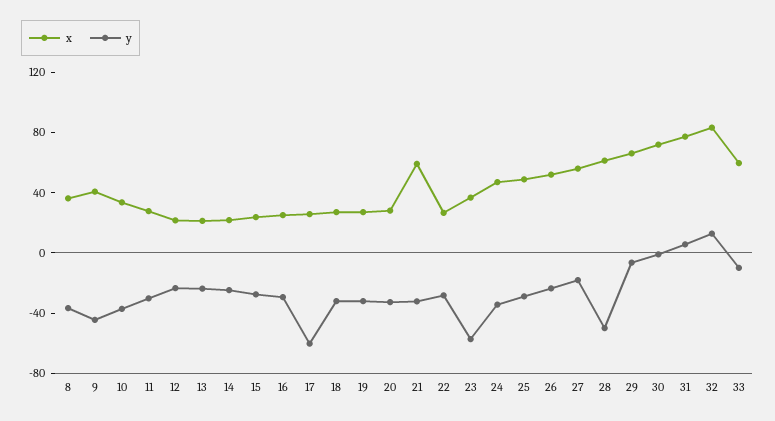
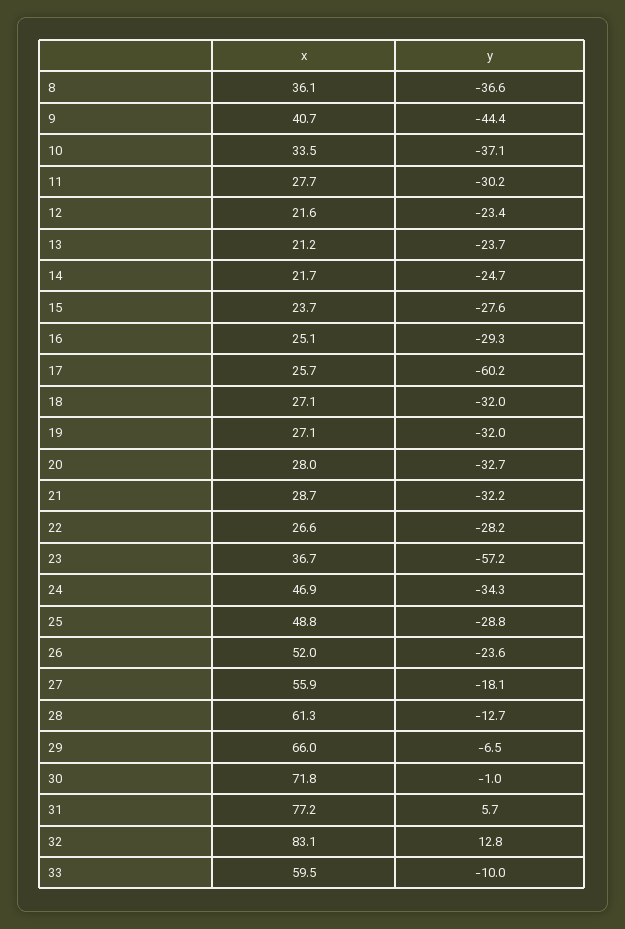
  {
    "x": {
      "8": 36.1,
      "9": 40.7,
      "10": 33.5,
      "11": 27.7,
      "12": 21.6,
      "13": 21.2,
      "14": 21.7,
      "15": 23.7,
      "16": 25.1,
      "17": 25.7,
      "18": 27.1,
      "19": 27.1,
      "20": 28,
-     "21": 60,
+     "21": 28.7,
      "22": 26.6,
      "23": 36.7,
      "24": 46.9,
      "25": 48.8,
      "26": 52,
      "27": 55.9,
      "28": 61.3,
      "29": 66,
      "30": 71.8,
      "31": 77.2,
      "32": 83.1,
      "33": 59.5
    },
    "y": {
      "8": -36.6,
      "9": -44.4,
      "10": -37.1,
      "11": -30.2,
      "12": -23.4,
      "13": -23.7,
      "14": -24.7,
      "15": -27.6,
      "16": -29.3,
      "17": -60.2,
      "18": -32,
      "19": -32,
      "20": -32.7,
      "21": -32.2,
      "22": -28.2,
      "23": -57.2,
      "24": -34.3,
      "25": -28.8,
      "26": -23.6,
      "27": -18.1,
-     "28": -50,
+     "28": -12.7,
      "29": -6.5,
      "30": -1,
      "31": 5.7,
      "32": 12.8,
      "33": -10
    }
  }

